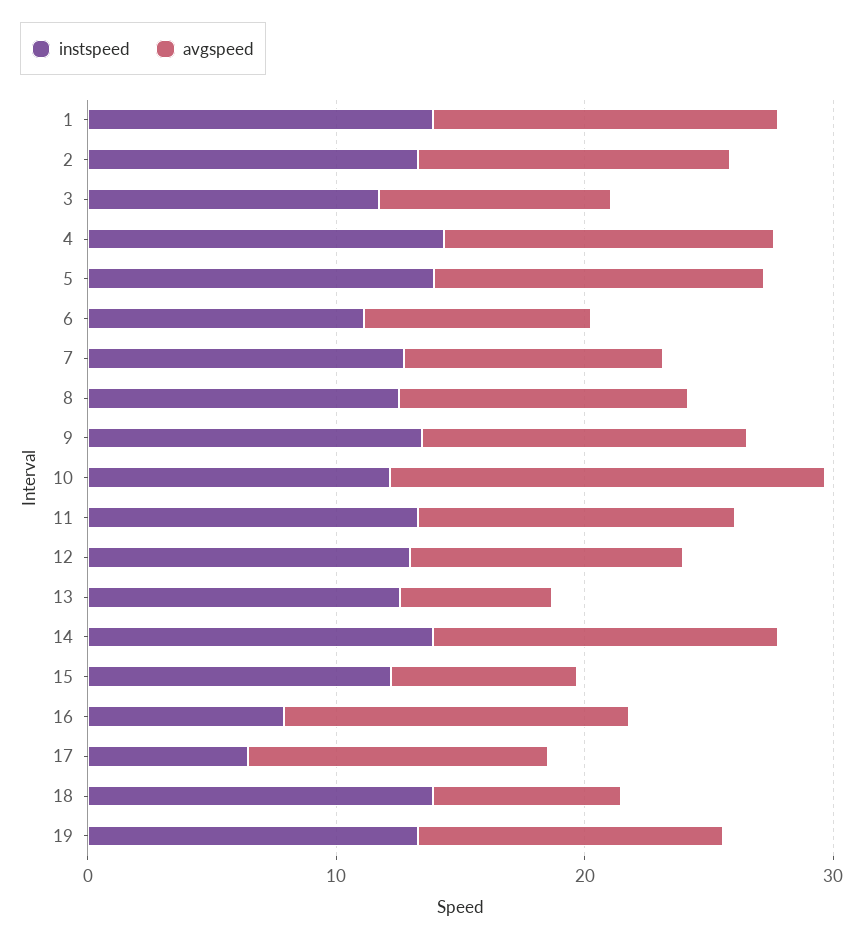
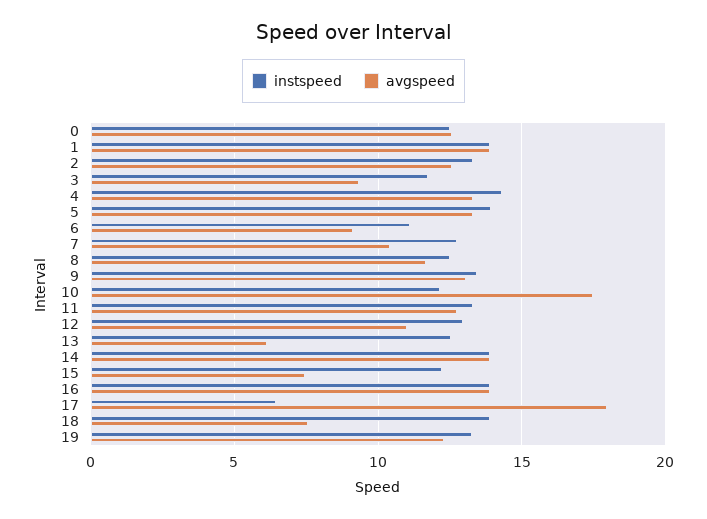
  {
    "instspeed": {
      "1": 14,
      "2": 13.5,
      "3": 11.5,
      "4": 14.5,
      "5": 14,
      "6": 11,
      "7": 12.5,
      "8": 12.5,
      "9": 13.5,
      "10": 12,
      "11": 13.5,
      "12": 13,
      "13": 12.5,
      "14": 14,
      "15": 12,
-     "16": 8,
+     "16": 14,
      "17": 6.5,
      "18": 14,
-     "19": 13.5
+     "19": 13.5,
+     "0": 12.5
    },
    "avgspeed": {
      "1": 14,
      "2": 12.5,
      "3": 9.5,
      "4": 13.5,
      "5": 13.5,
      "6": 9,
      "7": 10.5,
      "8": 11.5,
      "9": 13,
      "10": 17.5,
      "11": 12.5,
      "12": 11,
      "13": 6,
      "14": 14,
      "15": 7.5,
      "16": 14,
-     "17": 12,
+     "17": 18,
      "18": 7.5,
-     "19": 12.5
+     "19": 12.5,
+     "0": 12.5
    }
  }

